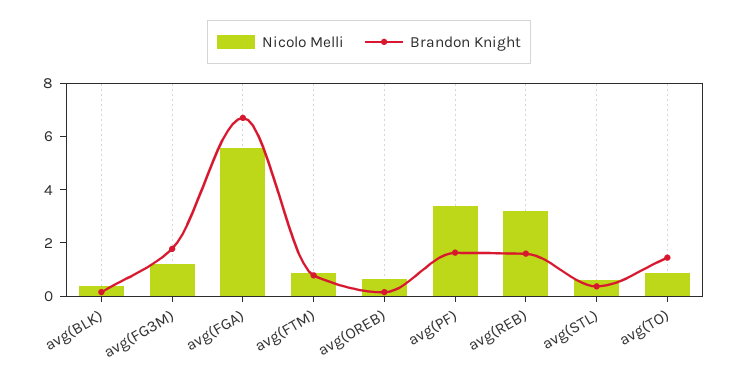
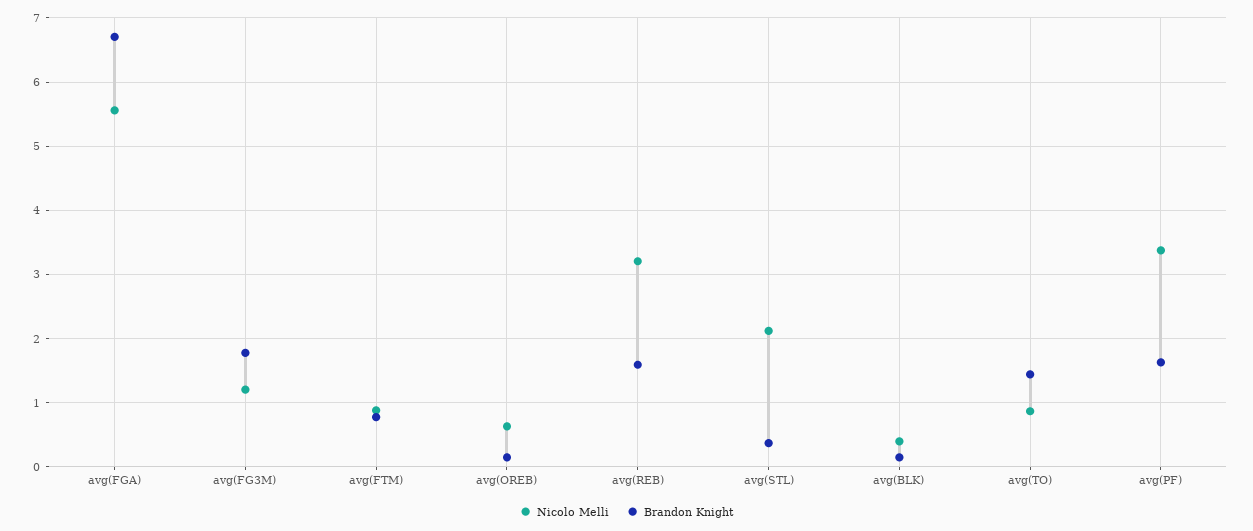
  {
    "Nicolo Melli": {
      "avg(BLK)": 0.4,
      "avg(FG3M)": 1.2,
      "avg(FGA)": 5.6,
      "avg(FTM)": 0.9,
      "avg(OREB)": 0.6,
      "avg(PF)": 3.4,
      "avg(REB)": 3.2,
-     "avg(STL)": 0.5,
+     "avg(STL)": 2.1,
      "avg(TO)": 0.9
    },
    "Brandon Knight": {
      "avg(BLK)": 0.1,
      "avg(FG3M)": 1.8,
      "avg(FGA)": 6.7,
      "avg(FTM)": 0.8,
      "avg(OREB)": 0.1,
      "avg(PF)": 1.6,
      "avg(REB)": 1.6,
      "avg(STL)": 0.4,
      "avg(TO)": 1.4
    }
  }

